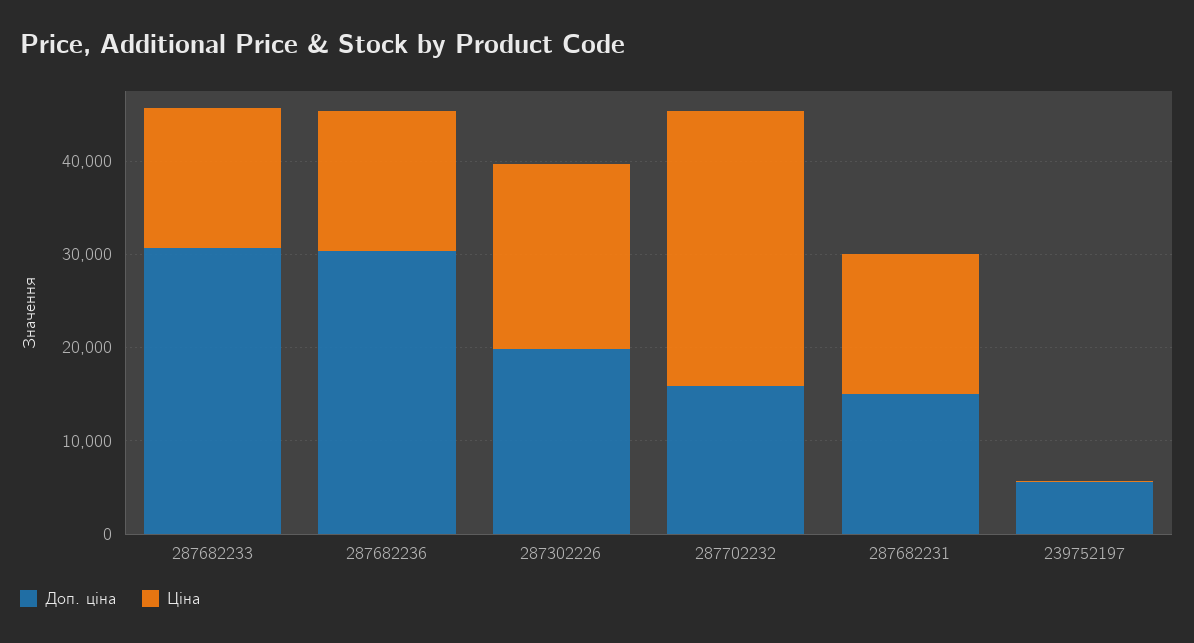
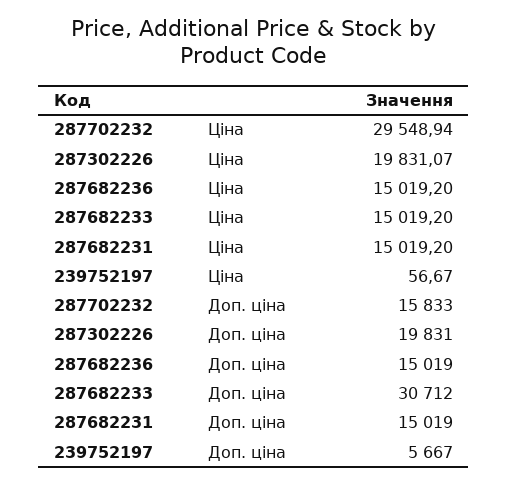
  {
    "Доп. ціна": {
      "287682233": 30712,
-     "287682236": 30000,
+     "287682236": 15019,
      "287302226": 19831,
      "287702232": 15833,
      "287682231": 15019,
      "239752197": 5667
    },
    "Ціна": {
      "287682233": 15019.2,
      "287682236": 15019.2,
      "287302226": 19831.07,
      "287702232": 29548.94,
      "287682231": 15019.2,
      "239752197": 56.67
    }
  }

